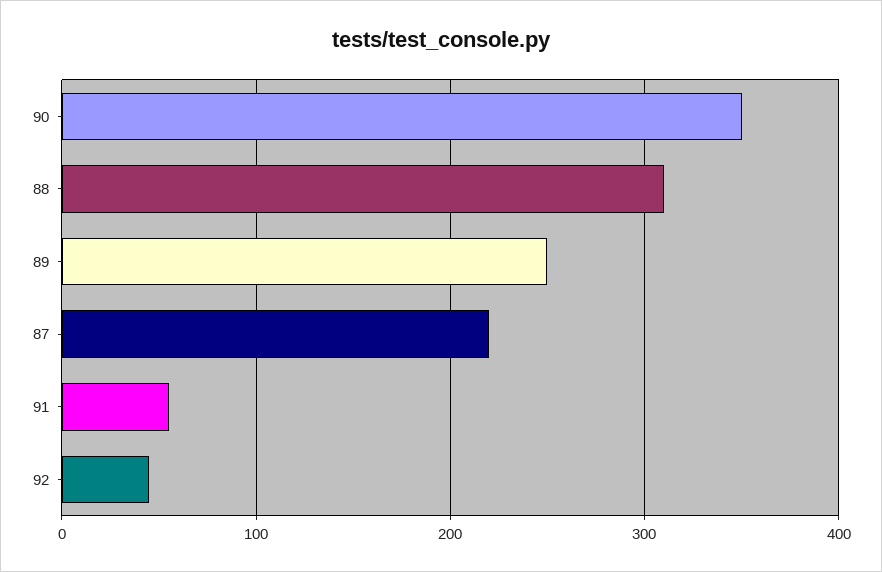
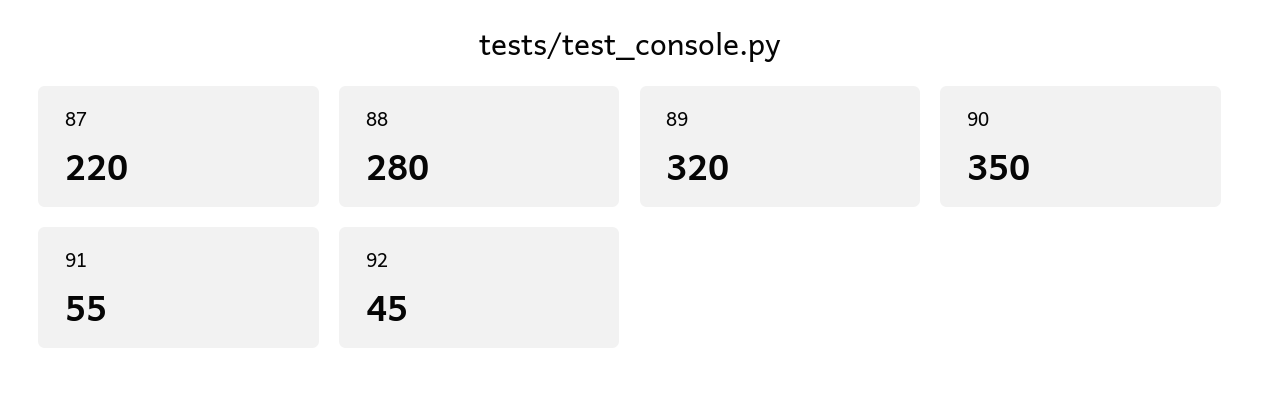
  {
    "90": 350,
-   "88": 310,
+   "88": 280,
-   "89": 250,
+   "89": 320,
    "87": 220,
    "91": 55,
    "92": 45
  }

